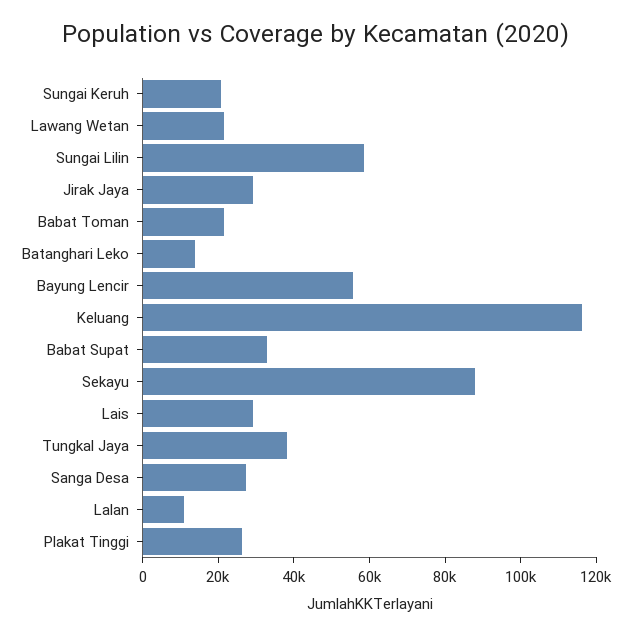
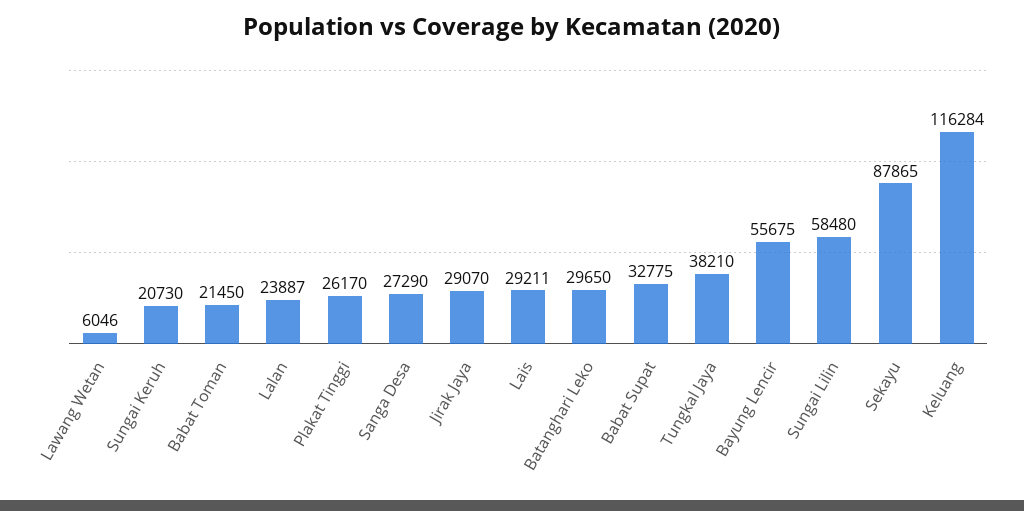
  {
    "Sungai Keruh": 20730,
-   "Lawang Wetan": 20000,
+   "Lawang Wetan": 6046,
    "Sungai Lilin": 58480,
    "Jirak Jaya": 29070,
    "Babat Toman": 21450,
-   "Batanghari Leko": 15000,
+   "Batanghari Leko": 29650,
    "Bayung Lencir": 55675,
    "Keluang": 116284,
    "Babat Supat": 32775,
    "Sekayu": 87865,
    "Lais": 29211,
    "Tungkal Jaya": 38210,
    "Sanga Desa": 27290,
-   "Lalan": 10000,
+   "Lalan": 23887,
    "Plakat Tinggi": 26170
  }

